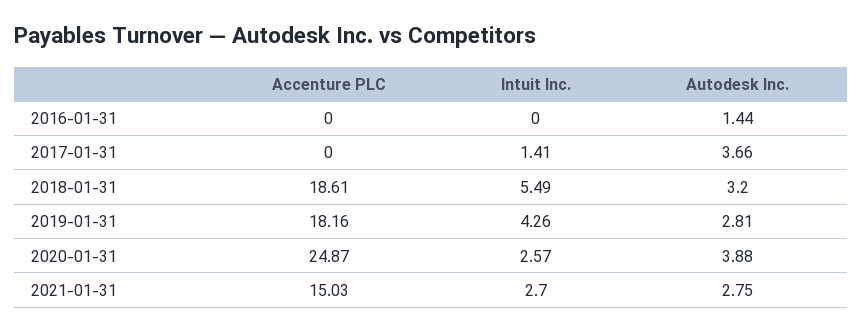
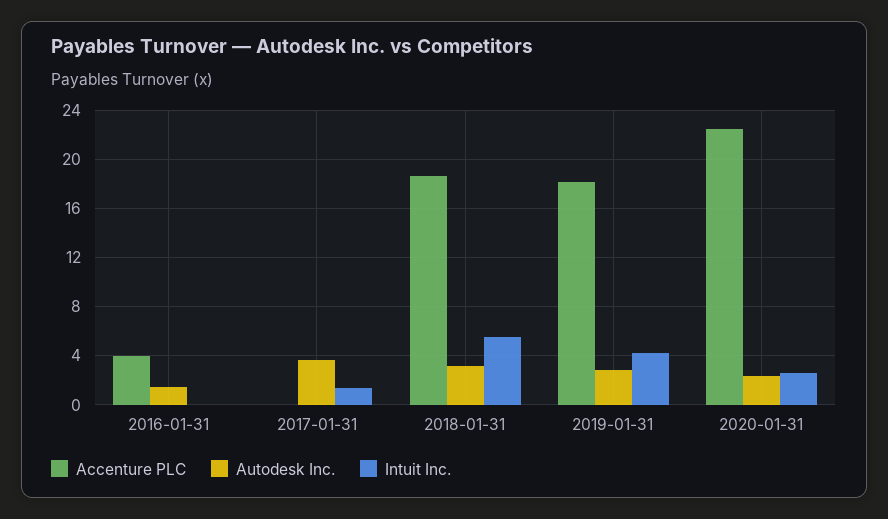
  {
    "Accenture PLC": {
-     "2016-01-31": 0,
+     "2016-01-31": 4,
      "2017-01-31": 0,
      "2018-01-31": 18.61,
      "2019-01-31": 18.16,
-     "2020-01-31": 24.87,
+     "2020-01-31": 22.5
-     "2021-01-31": 15.03
    },
    "Intuit Inc.": {
      "2016-01-31": 0,
      "2017-01-31": 1.41,
      "2018-01-31": 5.49,
      "2019-01-31": 4.26,
-     "2020-01-31": 2.57,
+     "2020-01-31": 2.57
-     "2021-01-31": 2.7
    },
    "Autodesk Inc.": {
      "2016-01-31": 1.44,
      "2017-01-31": 3.66,
      "2018-01-31": 3.2,
      "2019-01-31": 2.81,
-     "2020-01-31": 3.88,
+     "2020-01-31": 2.5
-     "2021-01-31": 2.75
    }
  }

